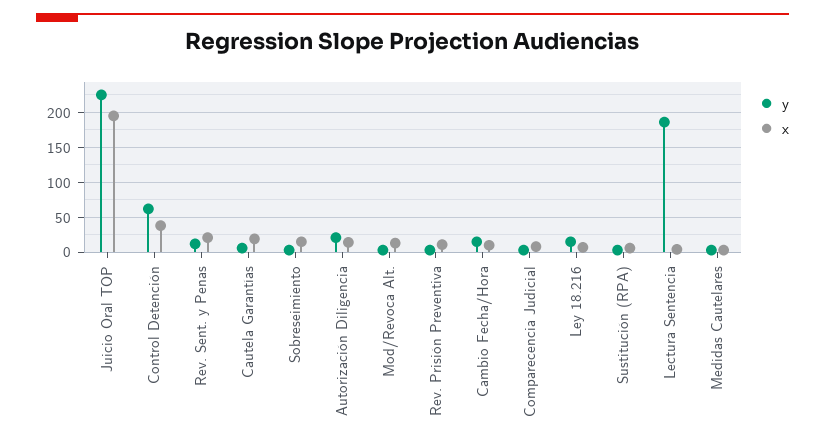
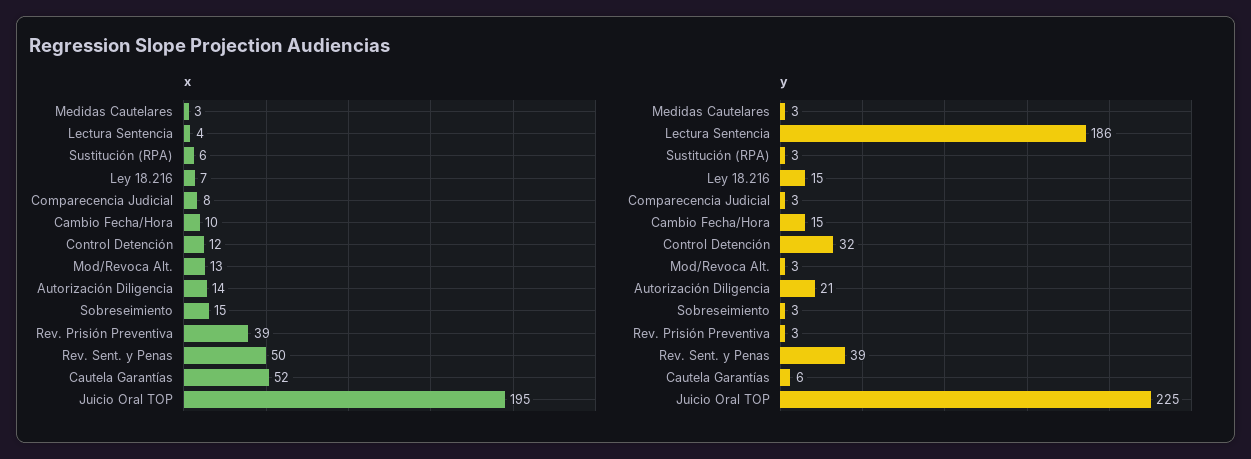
  {
    "y": {
      "Juicio Oral TOP": 225,
-     "Control Detención": 60,
+     "Control Detención": 32,
-     "Rev. Sent. y Penas": 10,
+     "Rev. Sent. y Penas": 39,
      "Cautela Garantías": 6,
      "Sobreseimiento": 3,
      "Autorización Diligencia": 21,
      "Mod/Revoca Alt.": 3,
      "Rev. Prisión Preventiva": 3,
      "Cambio Fecha/Hora": 15,
      "Comparecencia Judicial": 3,
      "Ley 18.216": 15,
      "Sustitución (RPA)": 3,
      "Lectura Sentencia": 186,
      "Medidas Cautelares": 3
    },
    "x": {
      "Juicio Oral TOP": 195,
-     "Control Detención": 40,
+     "Control Detención": 12,
-     "Rev. Sent. y Penas": 20,
+     "Rev. Sent. y Penas": 50,
-     "Cautela Garantías": 20,
+     "Cautela Garantías": 52,
      "Sobreseimiento": 15,
      "Autorización Diligencia": 14,
      "Mod/Revoca Alt.": 13,
-     "Rev. Prisión Preventiva": 10,
+     "Rev. Prisión Preventiva": 39,
      "Cambio Fecha/Hora": 10,
      "Comparecencia Judicial": 8,
      "Ley 18.216": 7,
      "Sustitución (RPA)": 6,
      "Lectura Sentencia": 4,
      "Medidas Cautelares": 3
    }
  }

